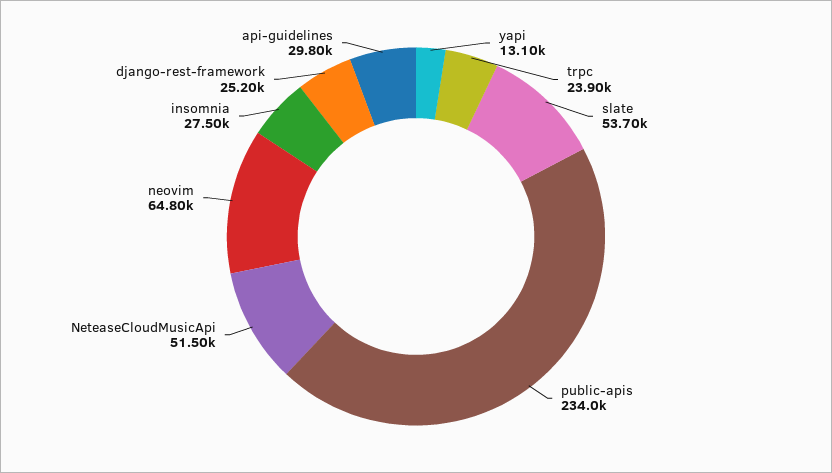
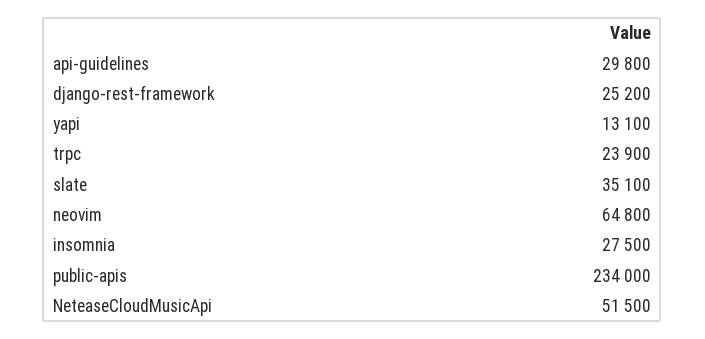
  {
    "yapi": 13100,
    "trpc": 23900,
-   "slate": 53700,
+   "slate": 35100,
    "public-apis": 234000,
    "NeteaseCloudMusicApi": 51500,
    "neovim": 64800,
    "insomnia": 27500,
    "django-rest-framework": 25200,
    "api-guidelines": 29800
  }

